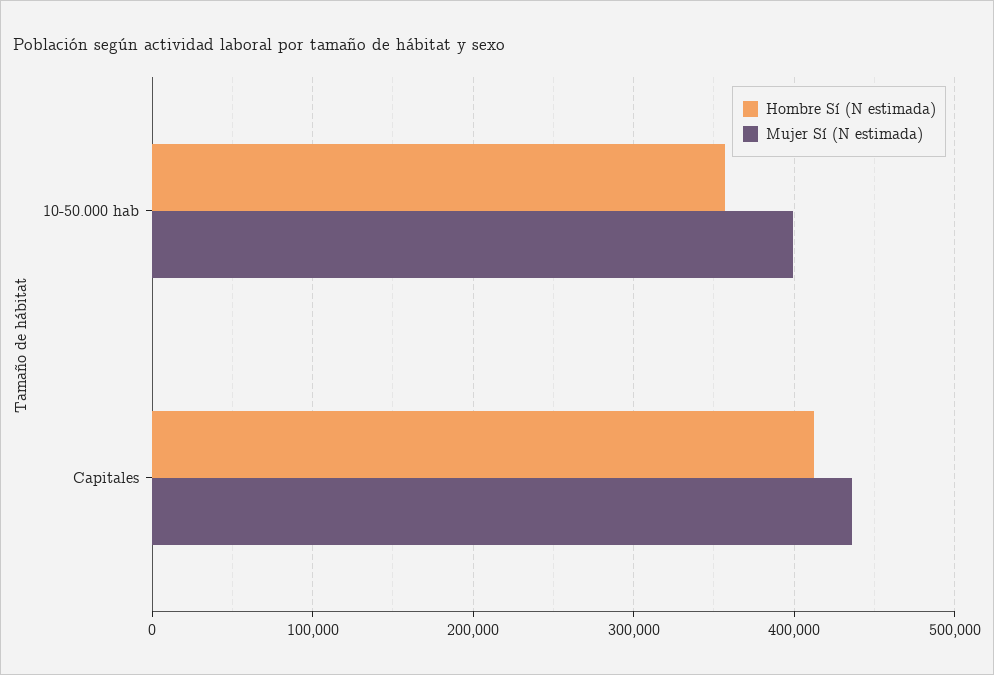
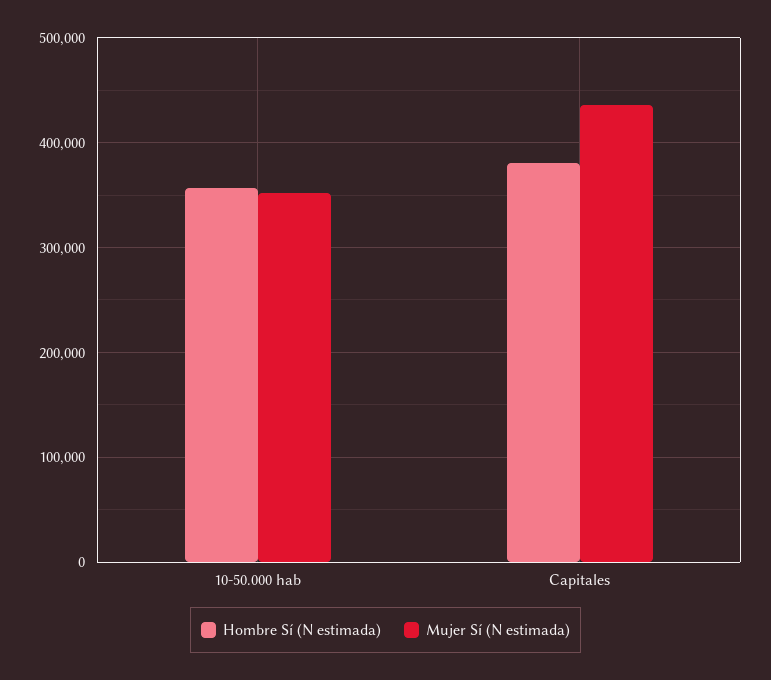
  {
    "Hombre Sí (N estimada)": {
      "10-50.000 hab": 360000,
-     "Capitales": 410000
+     "Capitales": 380000
    },
    "Mujer Sí (N estimada)": {
-     "10-50.000 hab": 400000,
+     "10-50.000 hab": 350000,
      "Capitales": 440000
    }
  }

